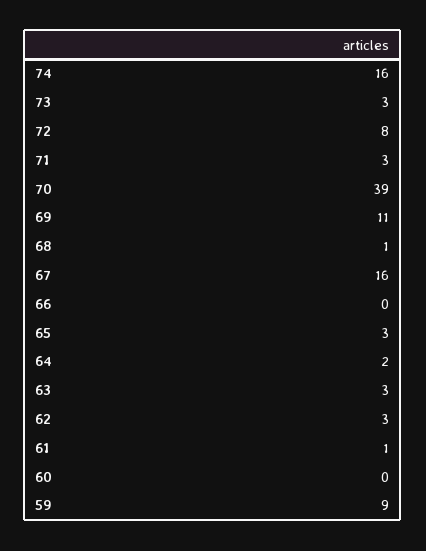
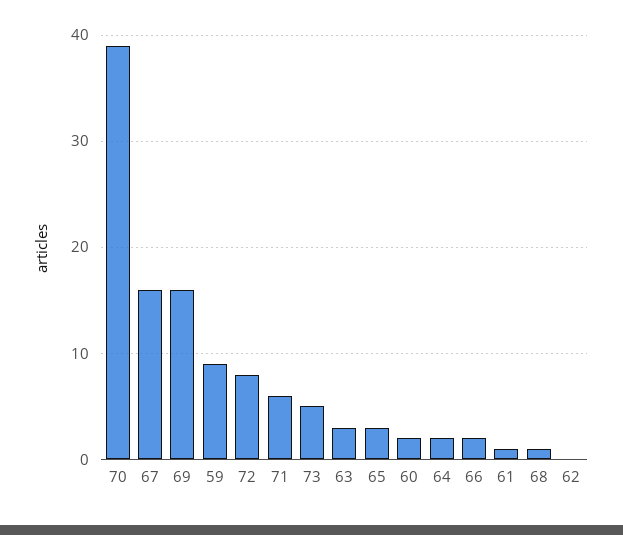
  {
-   "74": 16,
-   "73": 3,
+   "73": 5,
    "72": 8,
-   "71": 3,
+   "71": 6,
    "70": 39,
-   "69": 11,
+   "69": 16,
    "68": 1,
    "67": 16,
-   "66": 0,
+   "66": 2,
    "65": 3,
    "64": 2,
    "63": 3,
-   "62": 3,
+   "62": 0,
    "61": 1,
-   "60": 0,
+   "60": 2,
    "59": 9
  }

